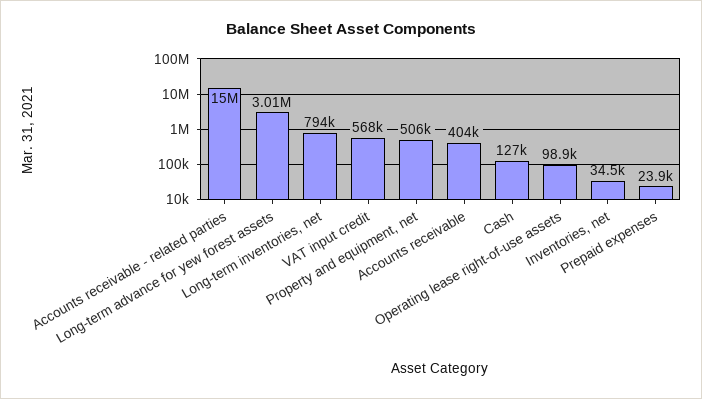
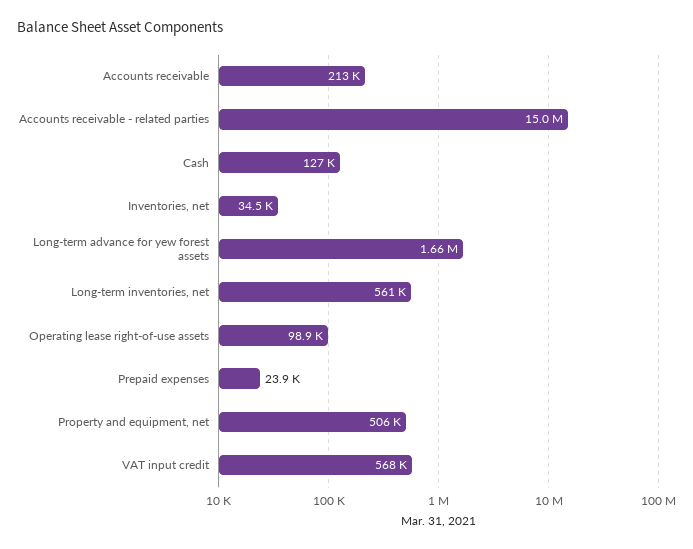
  {
    "Accounts receivable - related parties": 15000000,
-   "Long-term advance for yew forest assets": 3010000,
+   "Long-term advance for yew forest assets": 1660000,
-   "Long-term inventories, net": 794000,
+   "Long-term inventories, net": 561000,
    "VAT input credit": 568000,
    "Property and equipment, net": 506000,
-   "Accounts receivable": 404000,
+   "Accounts receivable": 213000,
    "Cash": 127000,
    "Operating lease right-of-use assets": 98900,
    "Inventories, net": 34500,
    "Prepaid expenses": 23900
  }

